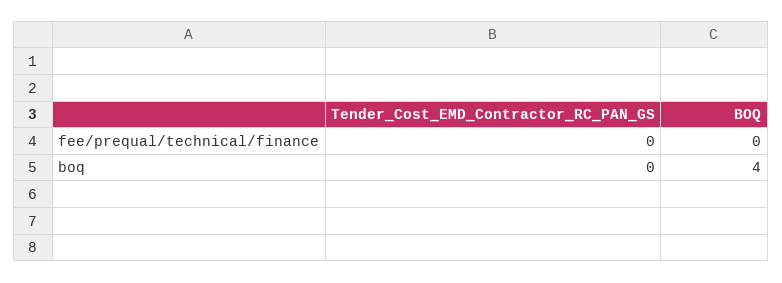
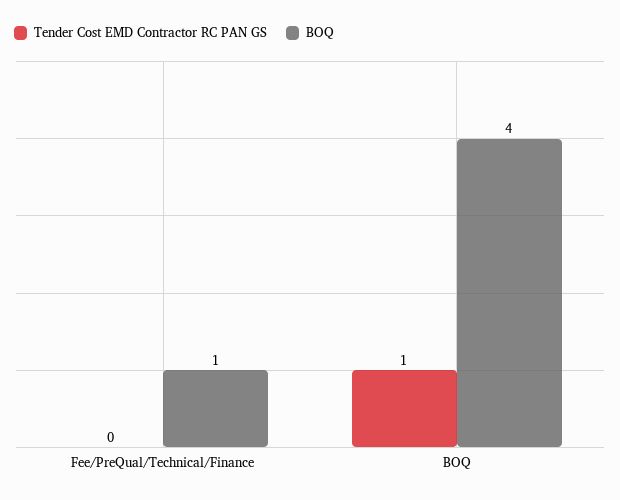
  {
    "Tender_Cost_EMD_Contractor_RC_PAN_GS": {
      "fee/prequal/technical/finance": 0,
-     "boq": 0
+     "boq": 1
    },
    "BOQ": {
-     "fee/prequal/technical/finance": 0,
+     "fee/prequal/technical/finance": 1,
      "boq": 4
    }
  }

